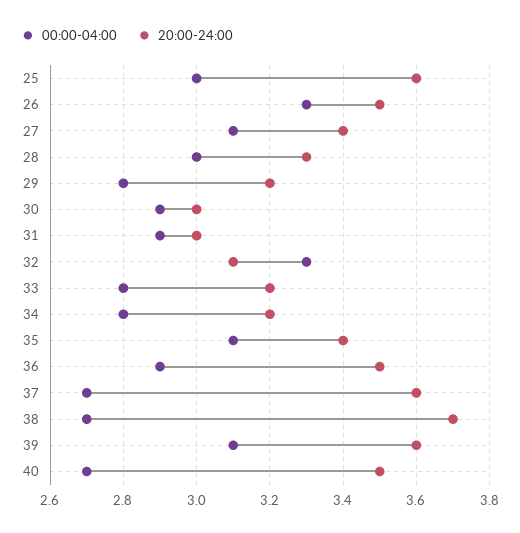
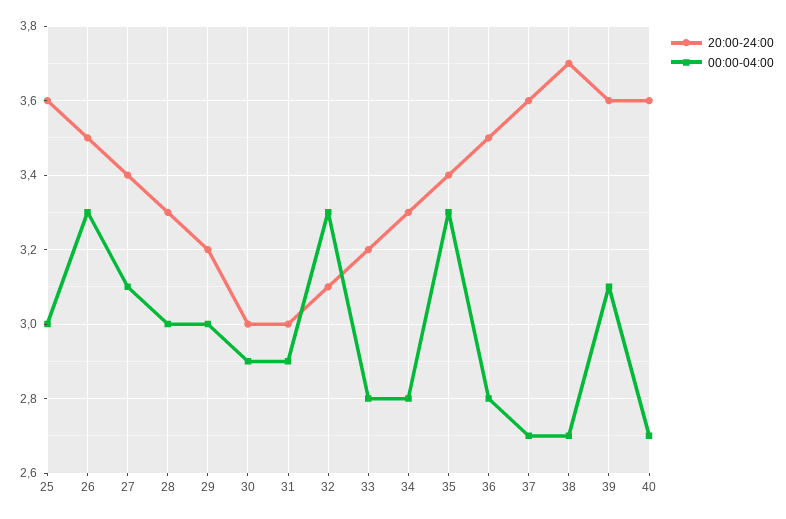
  {
    "00:00-04:00": {
      "25": 3,
      "26": 3.3,
      "27": 3.1,
      "28": 3,
-     "29": 2.8,
+     "29": 3,
      "30": 2.9,
      "31": 2.9,
      "32": 3.3,
      "33": 2.8,
      "34": 2.8,
-     "35": 3.1,
+     "35": 3.3,
-     "36": 2.9,
+     "36": 2.8,
      "37": 2.7,
      "38": 2.7,
      "39": 3.1,
      "40": 2.7
    },
    "20:00-24:00": {
      "25": 3.6,
      "26": 3.5,
      "27": 3.4,
      "28": 3.3,
      "29": 3.2,
      "30": 3,
      "31": 3,
      "32": 3.1,
      "33": 3.2,
-     "34": 3.2,
+     "34": 3.3,
      "35": 3.4,
      "36": 3.5,
      "37": 3.6,
      "38": 3.7,
      "39": 3.6,
-     "40": 3.5
+     "40": 3.6
    }
  }

